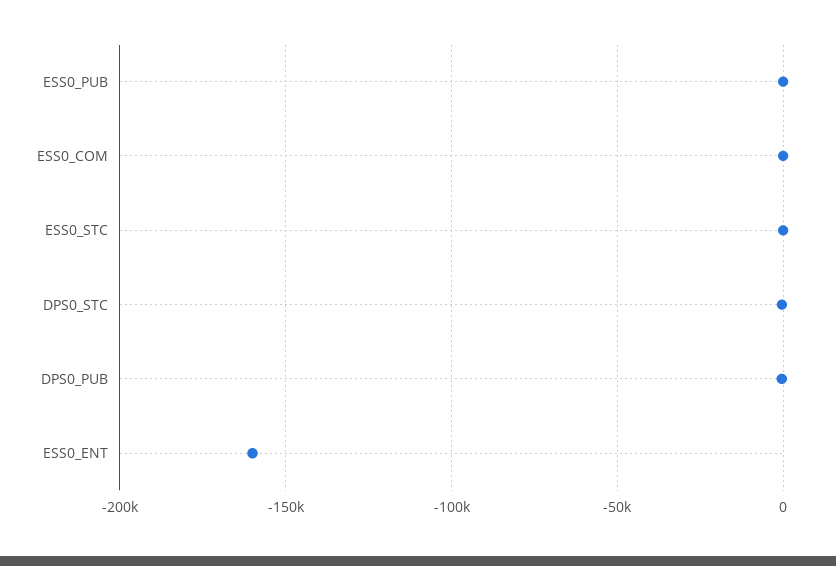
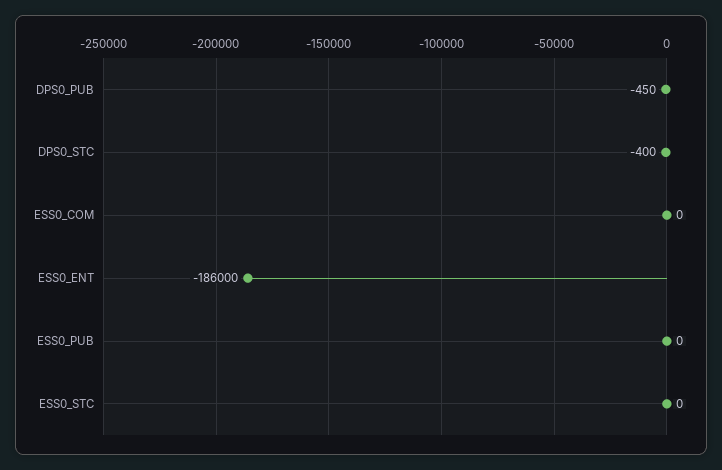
  {
    "ESS0_PUB": 0,
    "ESS0_COM": 0,
    "ESS0_STC": 0,
    "DPS0_STC": -400,
    "DPS0_PUB": -450,
-   "ESS0_ENT": -160000
+   "ESS0_ENT": -186000
  }

